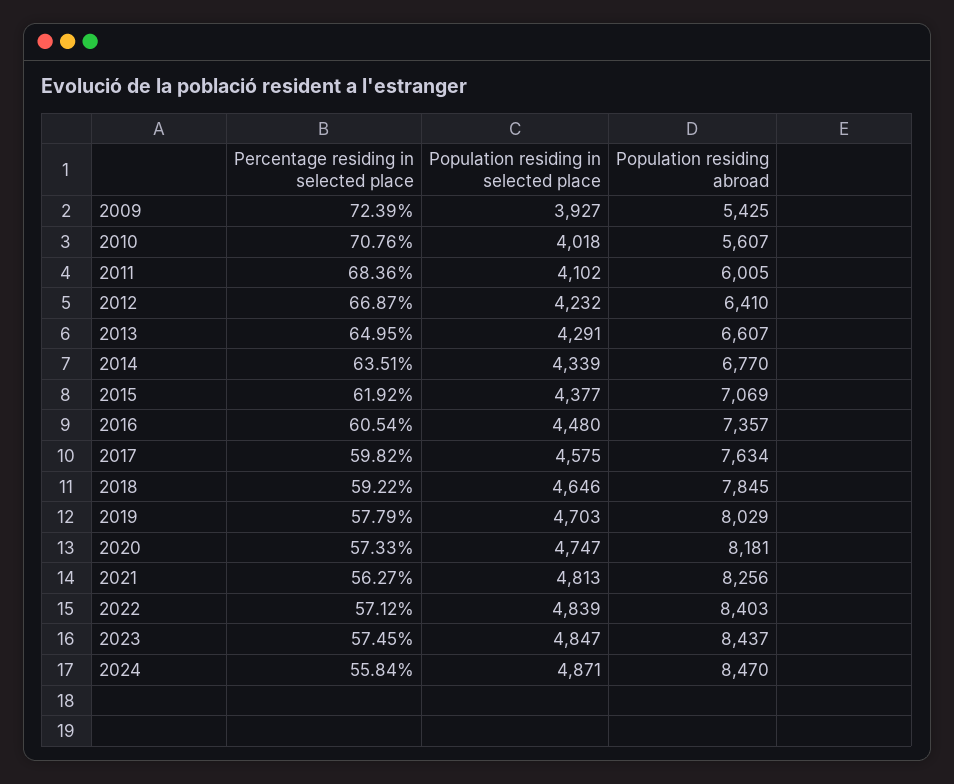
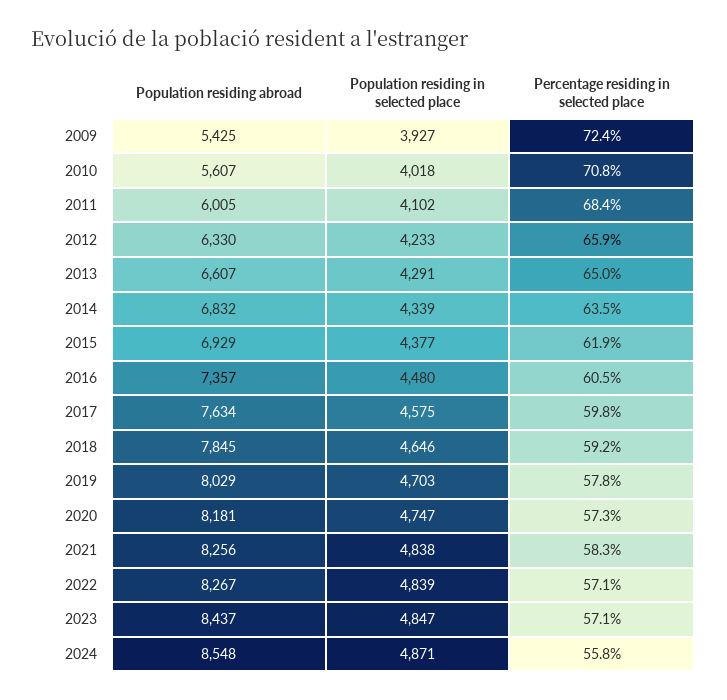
  {
    "Percentage residing in selected place": {
      "2009": 72.39,
      "2010": 70.76,
      "2011": 68.36,
-     "2012": 66.87,
+     "2012": 65.9,
      "2013": 64.95,
      "2014": 63.51,
      "2015": 61.92,
      "2016": 60.54,
      "2017": 59.82,
      "2018": 59.22,
      "2019": 57.79,
      "2020": 57.33,
-     "2021": 56.27,
+     "2021": 58.3,
      "2022": 57.12,
-     "2023": 57.45,
+     "2023": 57.1,
      "2024": 55.84
    },
    "Population residing in selected place": {
      "2009": 3927,
      "2010": 4018,
      "2011": 4102,
-     "2012": 4232,
+     "2012": 4233,
      "2013": 4291,
      "2014": 4339,
      "2015": 4377,
      "2016": 4480,
      "2017": 4575,
      "2018": 4646,
      "2019": 4703,
      "2020": 4747,
-     "2021": 4813,
+     "2021": 4838,
      "2022": 4839,
      "2023": 4847,
      "2024": 4871
    },
    "Population residing abroad": {
      "2009": 5425,
      "2010": 5607,
      "2011": 6005,
-     "2012": 6410,
+     "2012": 6330,
      "2013": 6607,
-     "2014": 6770,
+     "2014": 6832,
-     "2015": 7069,
+     "2015": 6929,
      "2016": 7357,
      "2017": 7634,
      "2018": 7845,
      "2019": 8029,
      "2020": 8181,
      "2021": 8256,
-     "2022": 8403,
+     "2022": 8267,
      "2023": 8437,
-     "2024": 8470
+     "2024": 8548
    }
  }

